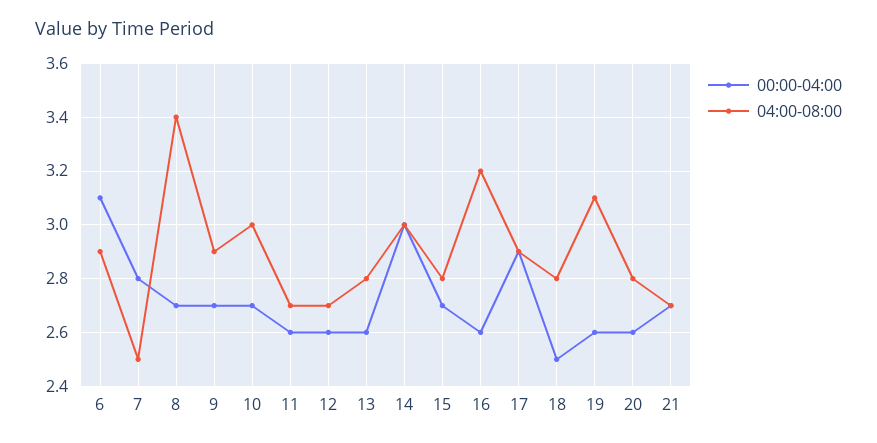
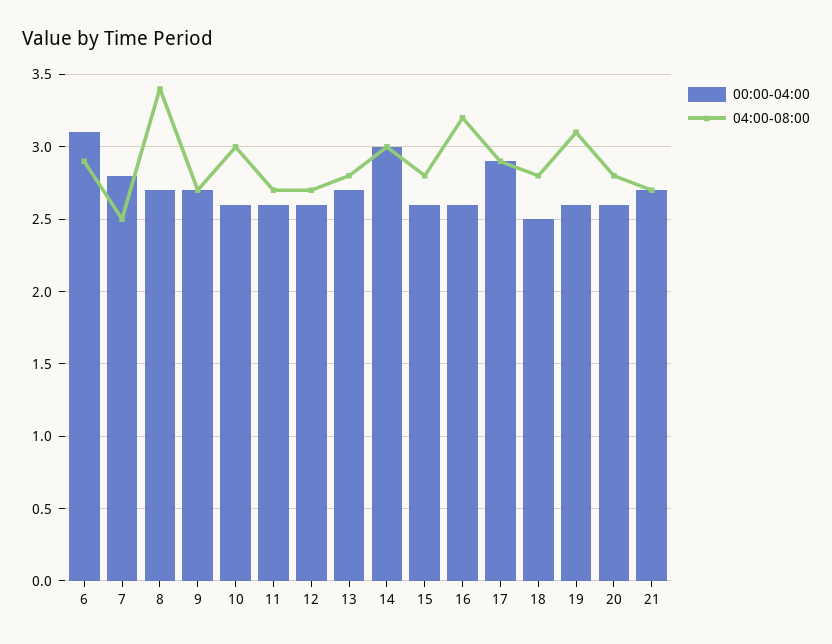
  {
    "00:00-04:00": {
      "6": 3.1,
      "7": 2.8,
      "8": 2.7,
      "9": 2.7,
-     "10": 2.7,
+     "10": 2.6,
      "11": 2.6,
      "12": 2.6,
-     "13": 2.6,
+     "13": 2.7,
      "14": 3,
-     "15": 2.7,
+     "15": 2.6,
      "16": 2.6,
      "17": 2.9,
      "18": 2.5,
      "19": 2.6,
      "20": 2.6,
      "21": 2.7
    },
    "04:00-08:00": {
      "6": 2.9,
      "7": 2.5,
      "8": 3.4,
-     "9": 2.9,
+     "9": 2.7,
      "10": 3,
      "11": 2.7,
      "12": 2.7,
      "13": 2.8,
      "14": 3,
      "15": 2.8,
      "16": 3.2,
      "17": 2.9,
      "18": 2.8,
      "19": 3.1,
      "20": 2.8,
      "21": 2.7
    }
  }

